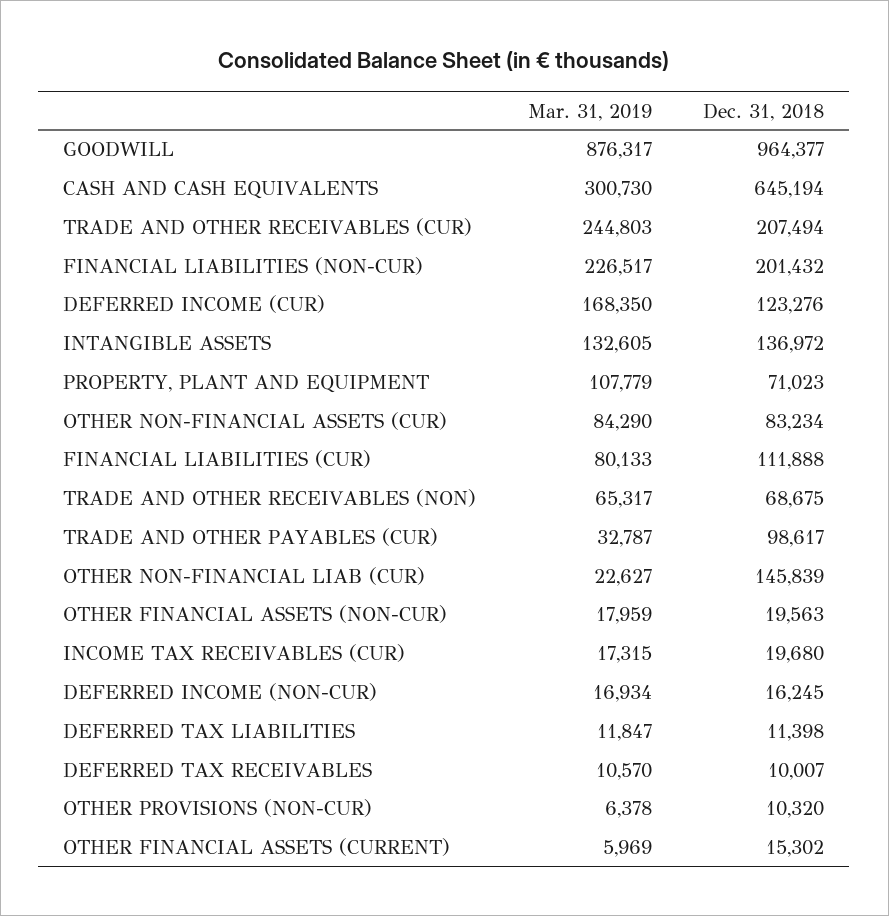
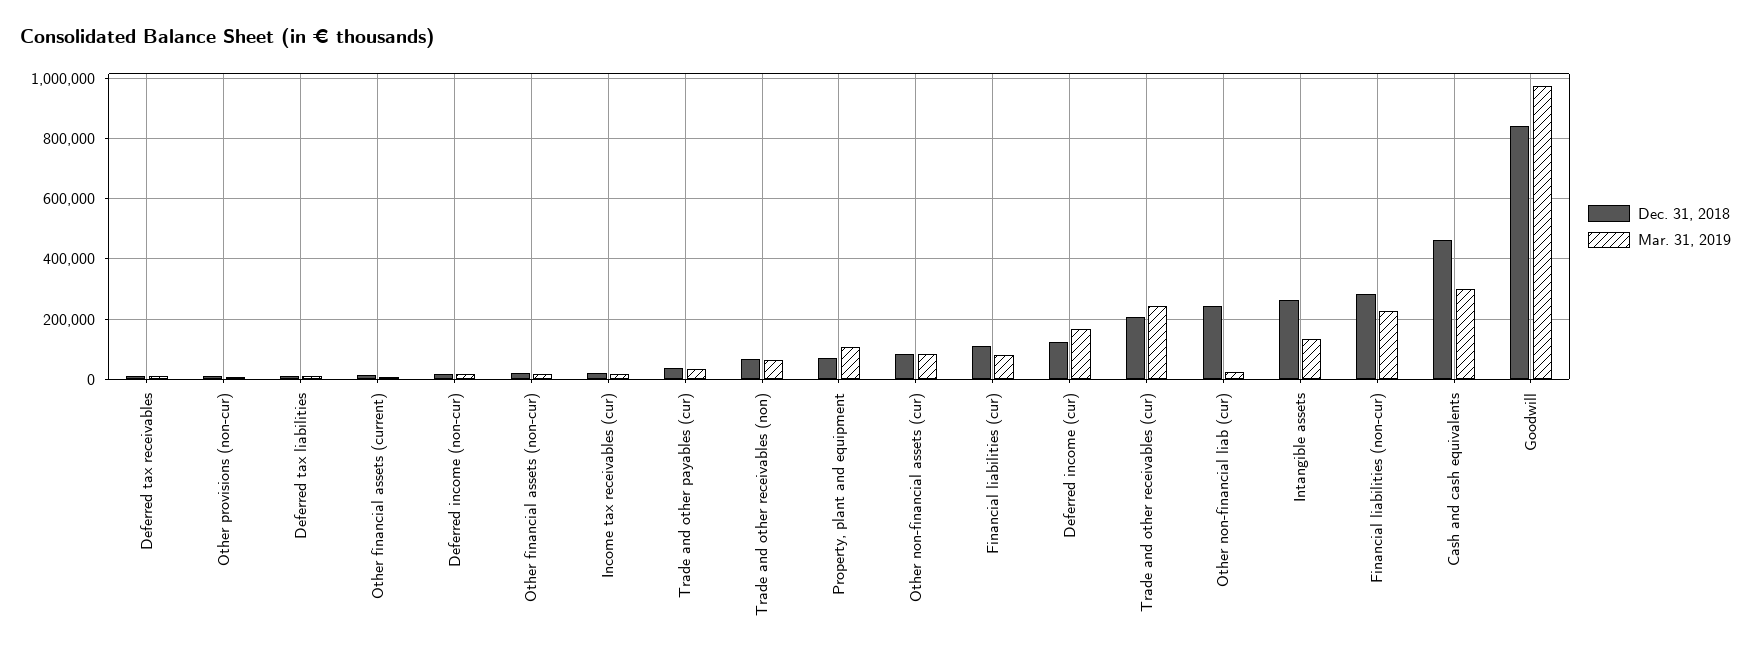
  {
    "Mar. 31, 2019": {
-     "GOODWILL": 876317,
+     "GOODWILL": 980000,
      "CASH AND CASH EQUIVALENTS": 300730,
      "TRADE AND OTHER RECEIVABLES (CUR)": 244803,
      "FINANCIAL LIABILITIES (NON-CUR)": 226517,
      "DEFERRED INCOME (CUR)": 168350,
      "INTANGIBLE ASSETS": 132605,
      "PROPERTY, PLANT AND EQUIPMENT": 107779,
      "OTHER NON-FINANCIAL ASSETS (CUR)": 84290,
      "FINANCIAL LIABILITIES (CUR)": 80133,
      "TRADE AND OTHER RECEIVABLES (NON)": 65317,
      "TRADE AND OTHER PAYABLES (CUR)": 32787,
      "OTHER NON-FINANCIAL LIAB (CUR)": 22627,
      "OTHER FINANCIAL ASSETS (NON-CUR)": 17959,
      "INCOME TAX RECEIVABLES (CUR)": 17315,
      "DEFERRED INCOME (NON-CUR)": 16934,
      "DEFERRED TAX LIABILITIES": 11847,
      "DEFERRED TAX RECEIVABLES": 10570,
      "OTHER PROVISIONS (NON-CUR)": 6378,
      "OTHER FINANCIAL ASSETS (CURRENT)": 5969
    },
    "Dec. 31, 2018": {
-     "GOODWILL": 964377,
+     "GOODWILL": 840000,
-     "CASH AND CASH EQUIVALENTS": 645194,
+     "CASH AND CASH EQUIVALENTS": 460000,
      "TRADE AND OTHER RECEIVABLES (CUR)": 207494,
-     "FINANCIAL LIABILITIES (NON-CUR)": 201432,
+     "FINANCIAL LIABILITIES (NON-CUR)": 280000,
      "DEFERRED INCOME (CUR)": 123276,
-     "INTANGIBLE ASSETS": 136972,
+     "INTANGIBLE ASSETS": 260000,
      "PROPERTY, PLANT AND EQUIPMENT": 71023,
      "OTHER NON-FINANCIAL ASSETS (CUR)": 83234,
      "FINANCIAL LIABILITIES (CUR)": 111888,
      "TRADE AND OTHER RECEIVABLES (NON)": 68675,
-     "TRADE AND OTHER PAYABLES (CUR)": 98617,
+     "TRADE AND OTHER PAYABLES (CUR)": 40000,
-     "OTHER NON-FINANCIAL LIAB (CUR)": 145839,
+     "OTHER NON-FINANCIAL LIAB (CUR)": 240000,
      "OTHER FINANCIAL ASSETS (NON-CUR)": 19563,
      "INCOME TAX RECEIVABLES (CUR)": 19680,
      "DEFERRED INCOME (NON-CUR)": 16245,
      "DEFERRED TAX LIABILITIES": 11398,
      "DEFERRED TAX RECEIVABLES": 10007,
      "OTHER PROVISIONS (NON-CUR)": 10320,
      "OTHER FINANCIAL ASSETS (CURRENT)": 15302
    }
  }

